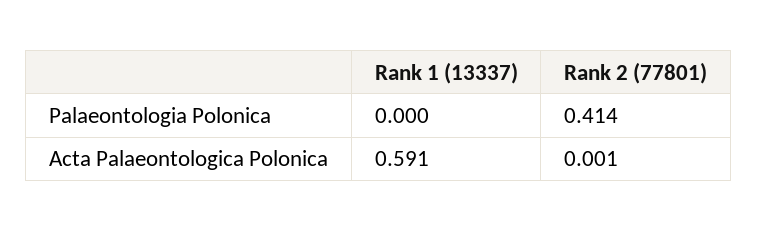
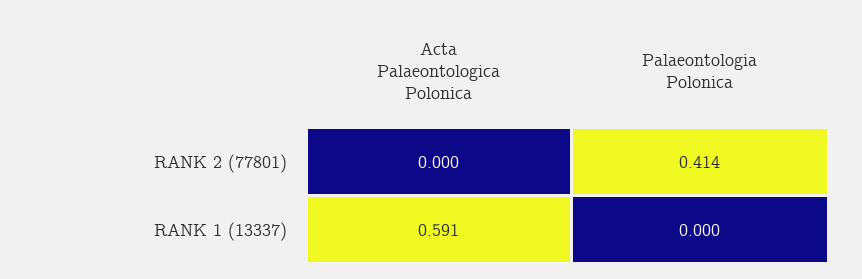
  {
    "Rank 1 (13337)": {
      "Palaeontologia Polonica": 0,
      "Acta Palaeontologica Polonica": 0.591
    },
    "Rank 2 (77801)": {
      "Palaeontologia Polonica": 0.414,
-     "Acta Palaeontologica Polonica": 0.001
+     "Acta Palaeontologica Polonica": 0
    }
  }

